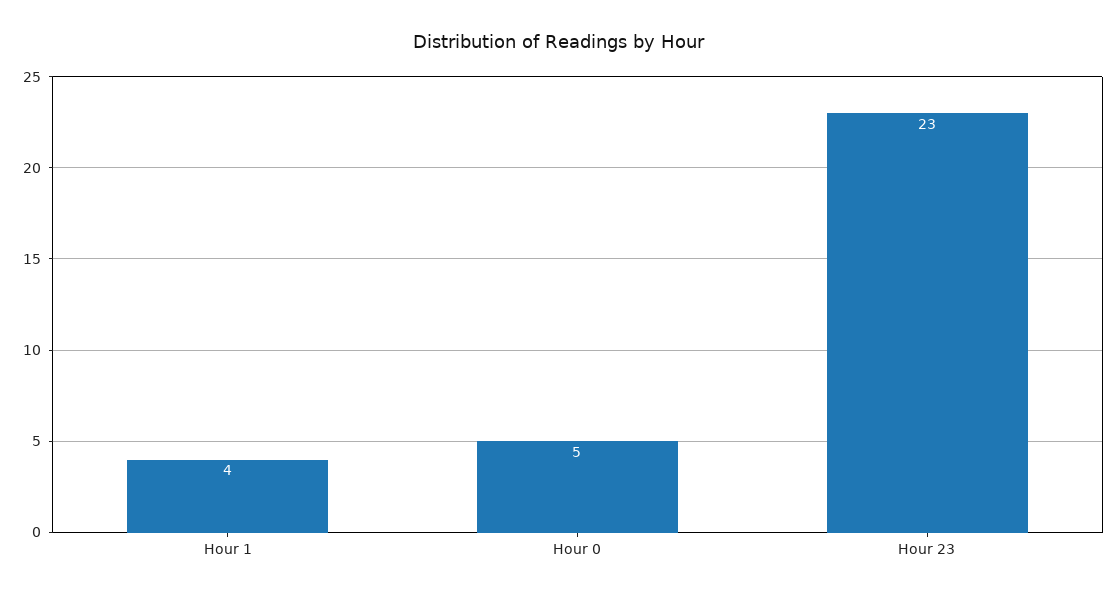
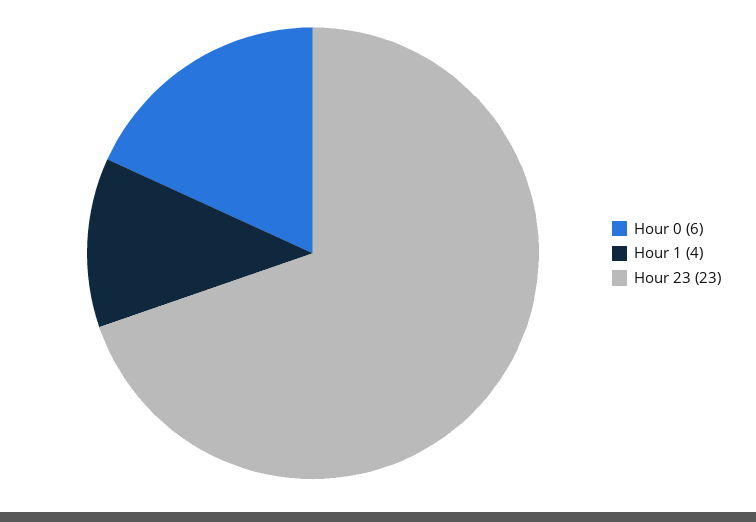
  {
    "Hour 1": 4,
-   "Hour 0": 5,
+   "Hour 0": 6,
    "Hour 23": 23
  }

